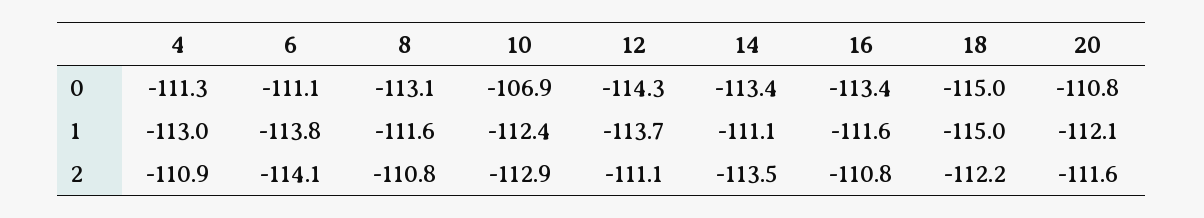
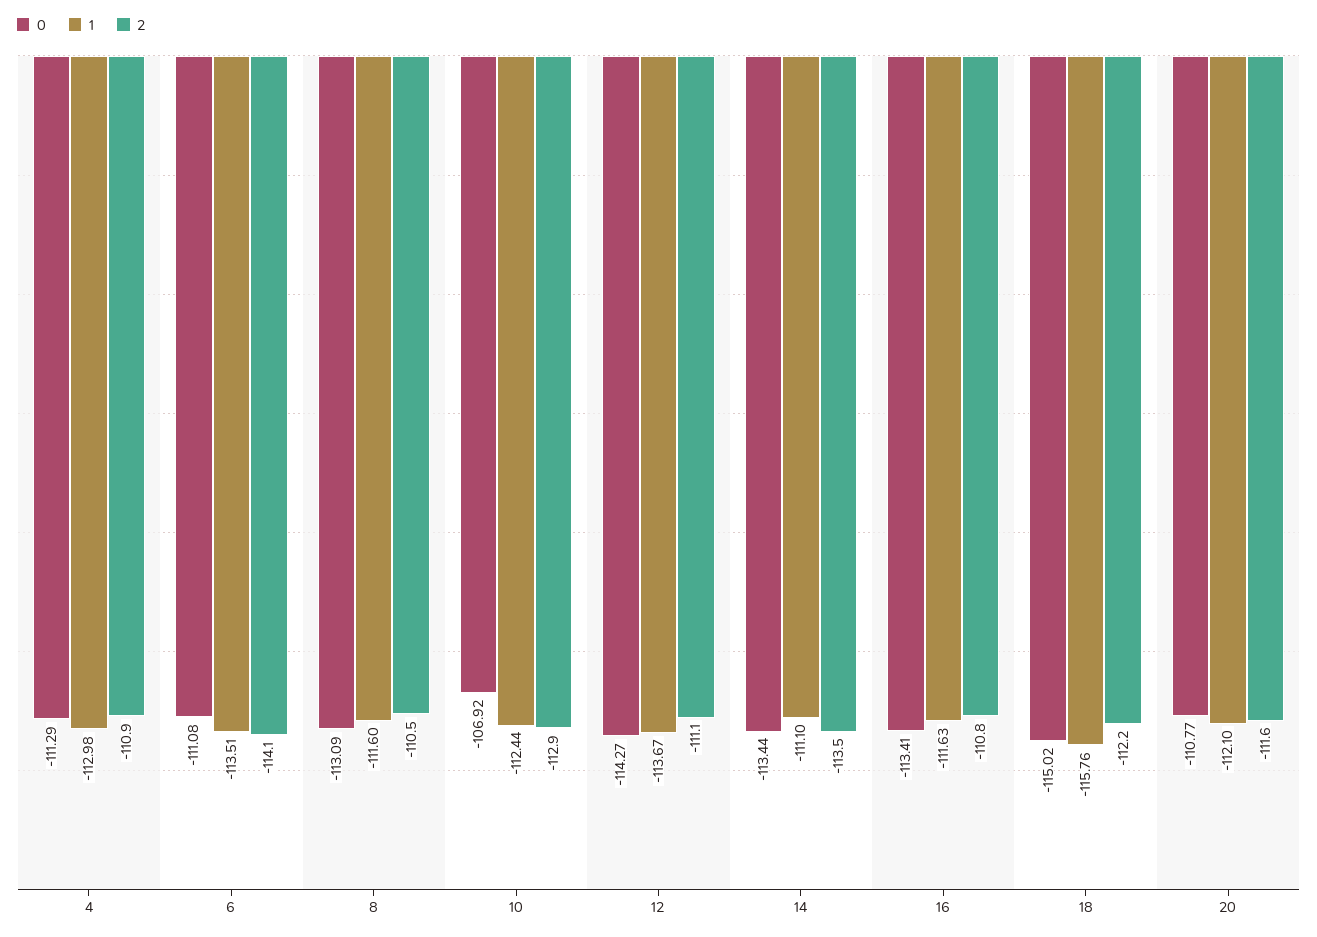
  {
    "0": {
      "4": -111.29,
      "6": -111.08,
      "8": -113.09,
      "10": -106.92,
      "12": -114.27,
      "14": -113.44,
      "16": -113.41,
      "18": -115.02,
      "20": -110.77
    },
    "1": {
      "4": -112.98,
-     "6": -113.8,
+     "6": -113.51,
      "8": -111.6,
      "10": -112.44,
      "12": -113.67,
      "14": -111.1,
      "16": -111.63,
-     "18": -115,
+     "18": -115.76,
      "20": -112.1
    },
    "2": {
      "4": -110.9,
      "6": -114.1,
-     "8": -110.8,
+     "8": -110.5,
      "10": -112.9,
      "12": -111.1,
      "14": -113.5,
      "16": -110.8,
      "18": -112.2,
      "20": -111.6
    }
  }

